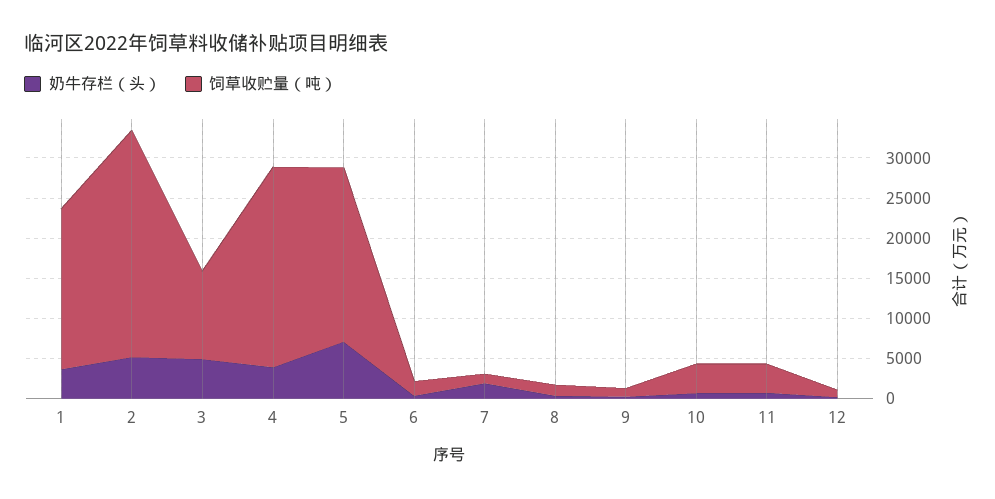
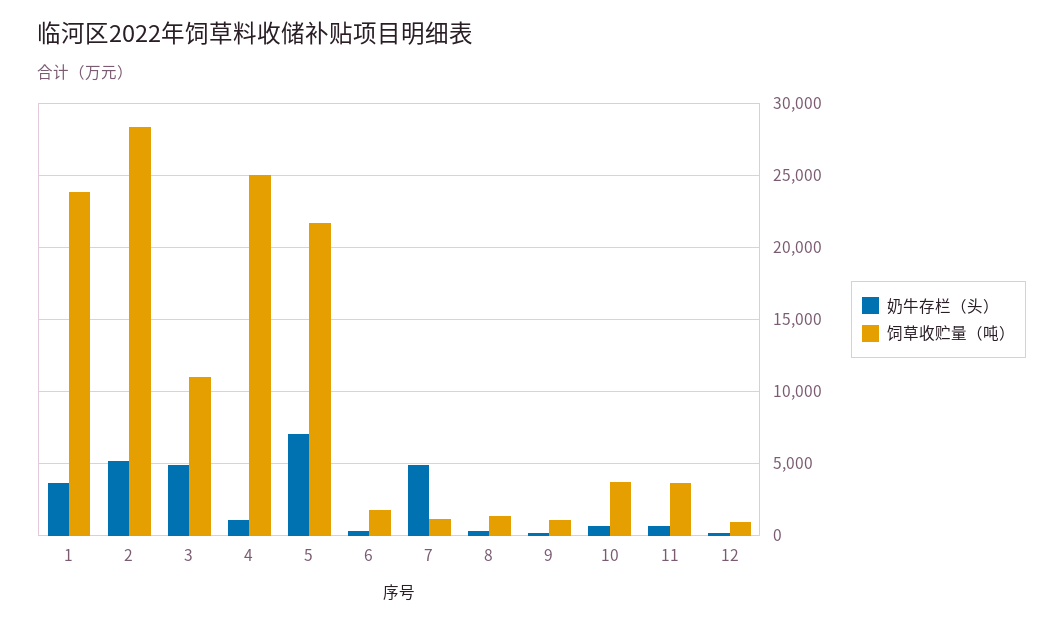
  {
    "奶牛存栏（头）": {
      "1": 3500,
      "2": 5000,
      "3": 5000,
-     "4": 4000,
+     "4": 1000,
      "5": 7000,
      "6": 500,
-     "7": 2000,
+     "7": 5000,
      "8": 500,
      "9": 0,
      "10": 500,
      "11": 500,
      "12": 0
    },
    "饲草收贮量（吨）": {
-     "1": 20000,
+     "1": 24000,
      "2": 28500,
      "3": 11000,
      "4": 25000,
      "5": 21500,
      "6": 2000,
      "7": 1000,
      "8": 1500,
      "9": 1000,
      "10": 3500,
      "11": 3500,
      "12": 1000
    }
  }

